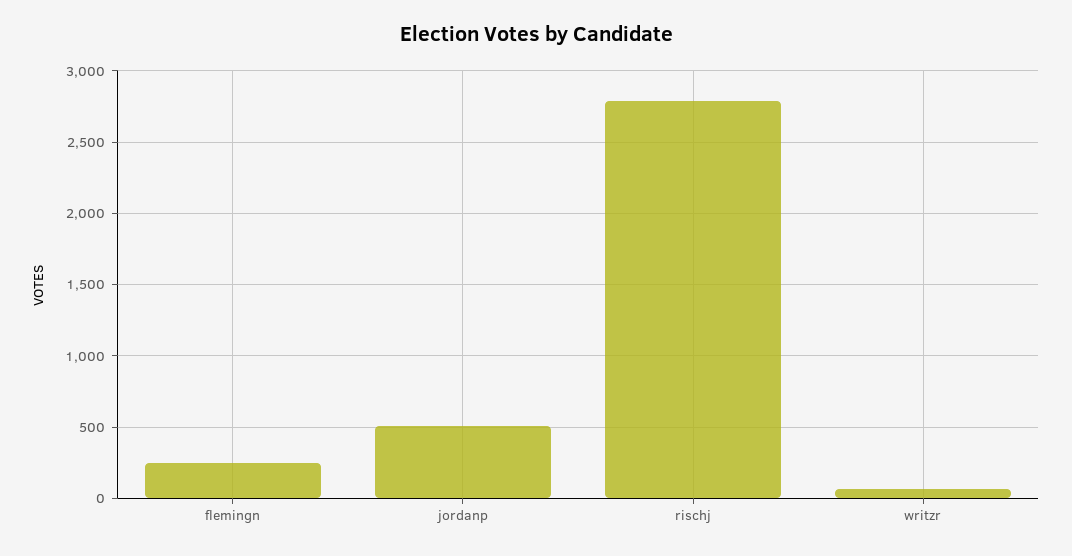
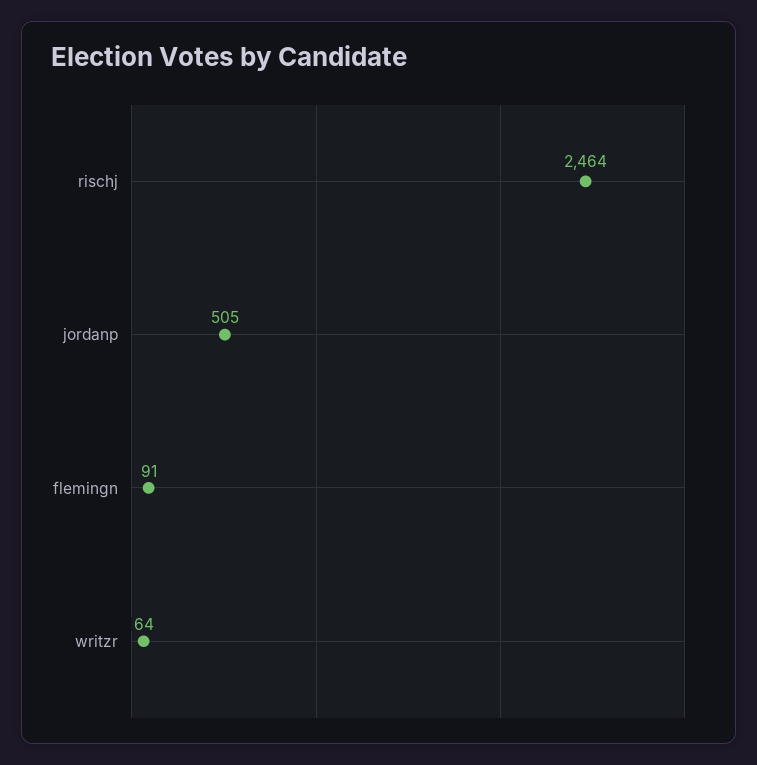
  {
-   "flemingn": 250,
+   "flemingn": 91,
    "jordanp": 505,
-   "rischj": 2800,
+   "rischj": 2464,
    "writzr": 64
  }

